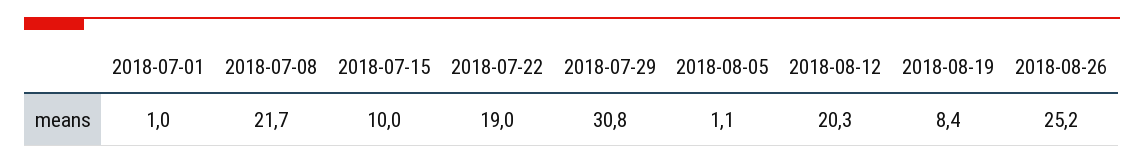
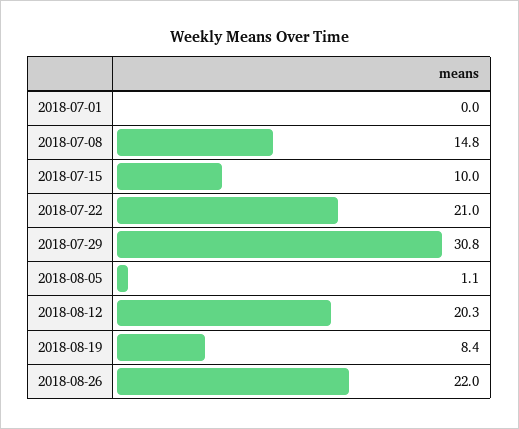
  {
-   "2018-07-01": 1,
+   "2018-07-01": 0,
-   "2018-07-08": 21.7,
+   "2018-07-08": 14.8,
    "2018-07-15": 10,
-   "2018-07-22": 19,
+   "2018-07-22": 21,
    "2018-07-29": 30.8,
    "2018-08-05": 1.1,
    "2018-08-12": 20.3,
    "2018-08-19": 8.4,
-   "2018-08-26": 25.2
+   "2018-08-26": 22
  }

